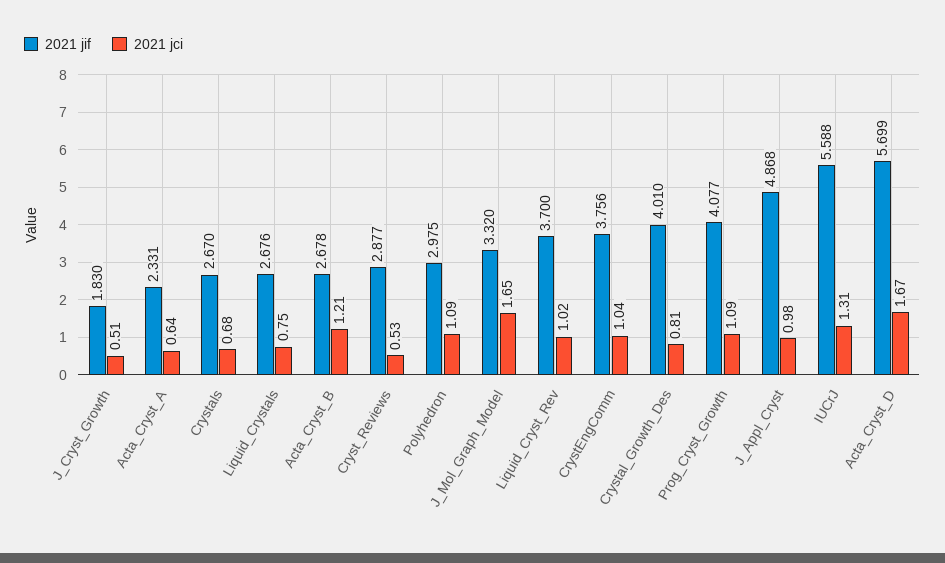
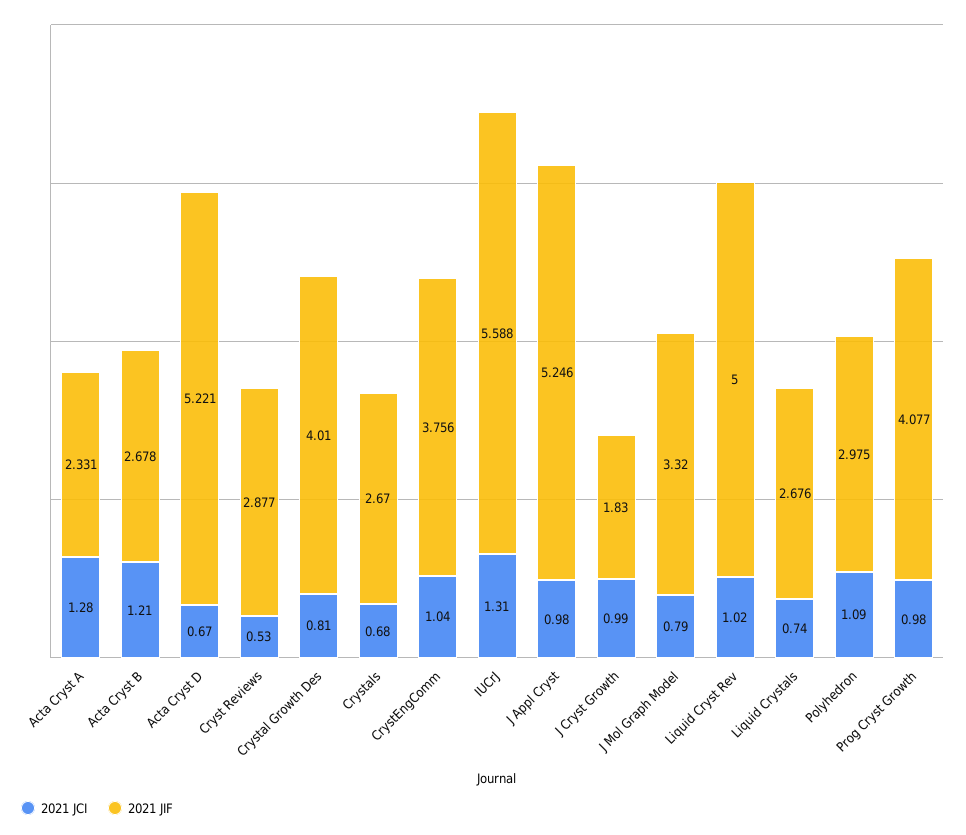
  {
    "2021 jif": {
      "J_Cryst_Growth": 1.83,
      "Acta_Cryst_A": 2.331,
      "Crystals": 2.67,
      "Liquid_Crystals": 2.676,
      "Acta_Cryst_B": 2.678,
      "Cryst_Reviews": 2.877,
      "Polyhedron": 2.975,
      "J_Mol_Graph_Model": 3.32,
-     "Liquid_Cryst_Rev": 3.7,
+     "Liquid_Cryst_Rev": 5,
      "CrystEngComm": 3.756,
      "Crystal_Growth_Des": 4.01,
      "Prog_Cryst_Growth": 4.077,
-     "J_Appl_Cryst": 4.868,
+     "J_Appl_Cryst": 5.246,
      "IUCrJ": 5.588,
-     "Acta_Cryst_D": 5.699
+     "Acta_Cryst_D": 5.221
    },
    "2021 jci": {
-     "J_Cryst_Growth": 0.51,
+     "J_Cryst_Growth": 0.99,
-     "Acta_Cryst_A": 0.64,
+     "Acta_Cryst_A": 1.28,
      "Crystals": 0.68,
-     "Liquid_Crystals": 0.75,
+     "Liquid_Crystals": 0.74,
      "Acta_Cryst_B": 1.21,
      "Cryst_Reviews": 0.53,
      "Polyhedron": 1.09,
-     "J_Mol_Graph_Model": 1.65,
+     "J_Mol_Graph_Model": 0.79,
      "Liquid_Cryst_Rev": 1.02,
      "CrystEngComm": 1.04,
      "Crystal_Growth_Des": 0.81,
-     "Prog_Cryst_Growth": 1.09,
+     "Prog_Cryst_Growth": 0.98,
      "J_Appl_Cryst": 0.98,
      "IUCrJ": 1.31,
-     "Acta_Cryst_D": 1.67
+     "Acta_Cryst_D": 0.67
    }
  }

